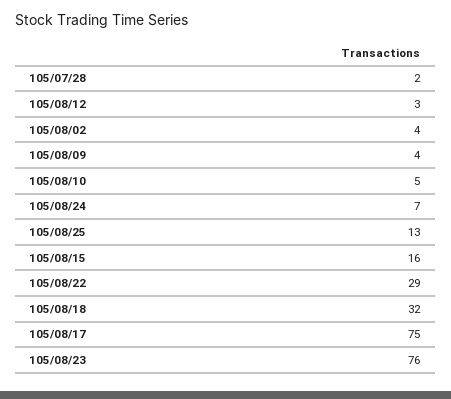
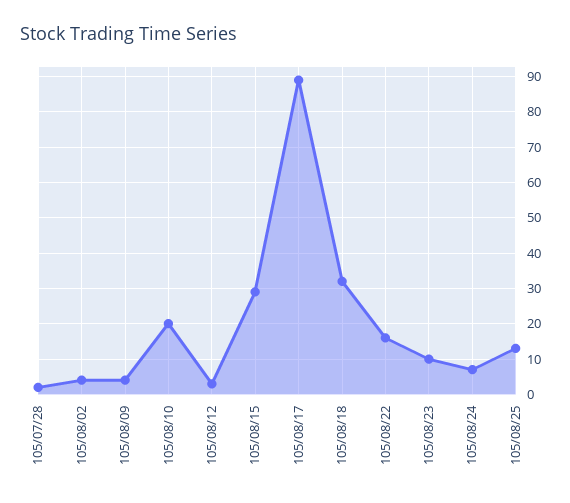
  {
    "105/07/28": 2,
    "105/08/12": 3,
    "105/08/02": 4,
    "105/08/09": 4,
-   "105/08/10": 5,
+   "105/08/10": 20,
    "105/08/24": 7,
    "105/08/25": 13,
-   "105/08/15": 16,
+   "105/08/15": 30,
-   "105/08/22": 29,
+   "105/08/22": 15,
    "105/08/18": 32,
-   "105/08/17": 75,
+   "105/08/17": 90,
-   "105/08/23": 76
+   "105/08/23": 10
  }

